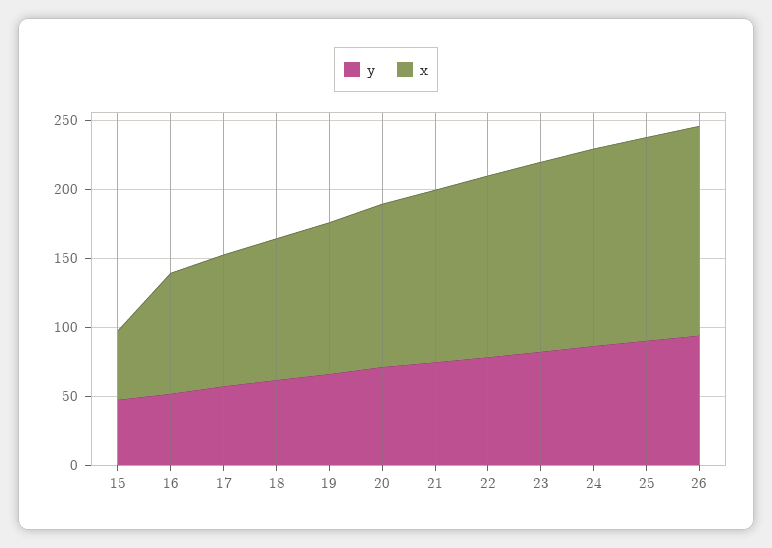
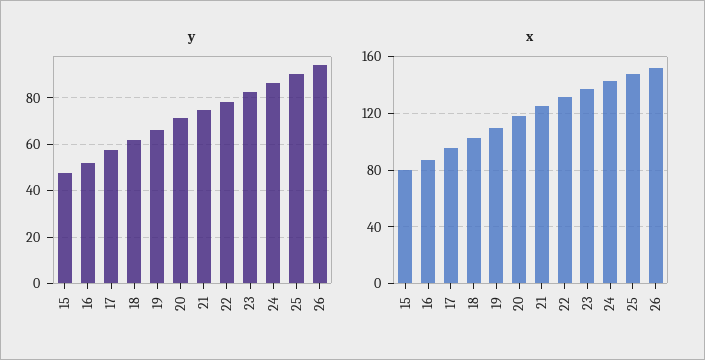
  {
    "y": {
      "15": 45,
      "16": 50,
      "17": 55,
      "18": 60,
      "19": 65,
      "20": 70,
      "21": 75,
      "22": 80,
      "23": 80,
      "24": 85,
      "25": 90,
      "26": 95
    },
    "x": {
-     "15": 50,
+     "15": 80,
      "16": 85,
      "17": 95,
      "18": 100,
      "19": 110,
      "20": 120,
      "21": 125,
      "22": 130,
      "23": 135,
      "24": 145,
      "25": 145,
      "26": 150
    }
  }

